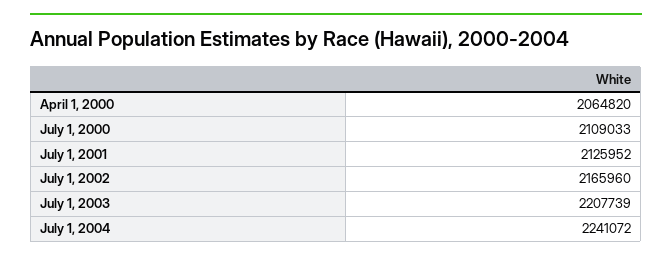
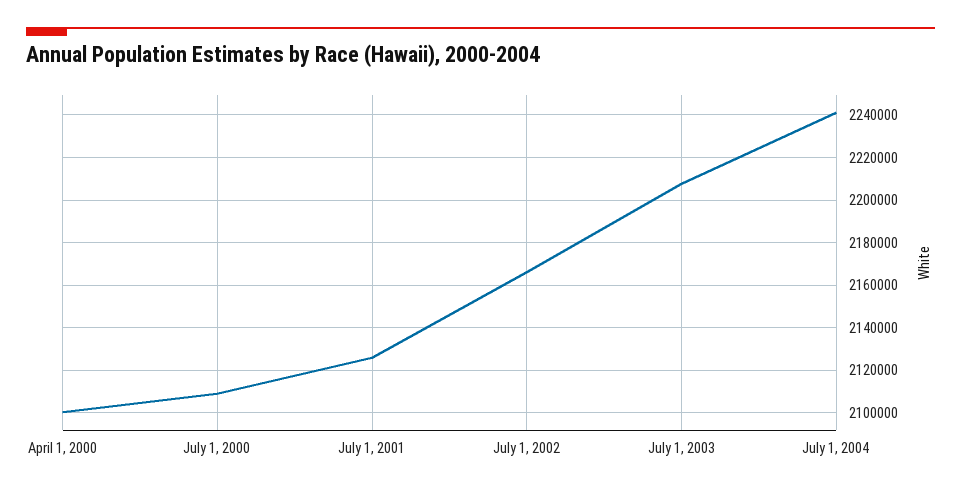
  {
-   "April 1, 2000": 2064820,
+   "April 1, 2000": 2100000,
    "July 1, 2000": 2109033,
    "July 1, 2001": 2125952,
    "July 1, 2002": 2165960,
    "July 1, 2003": 2207739,
    "July 1, 2004": 2241072
  }

